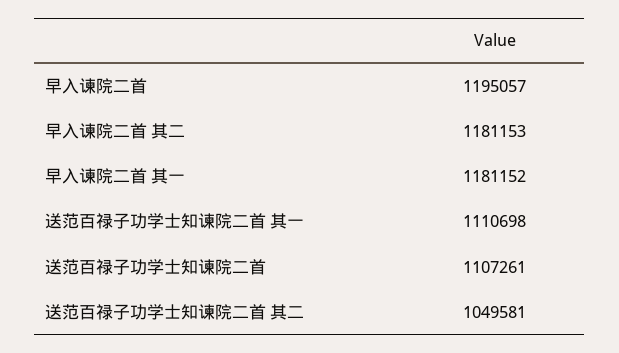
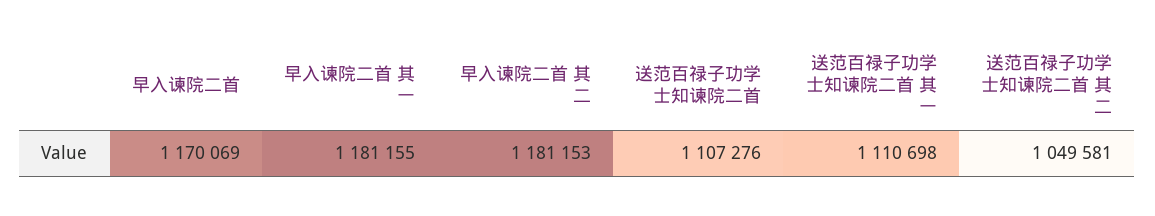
  {
-   "早入谏院二首": 1195057,
+   "早入谏院二首": 1170069,
    "早入谏院二首 其二": 1181153,
-   "早入谏院二首 其一": 1181152,
+   "早入谏院二首 其一": 1181155,
    "送范百禄子功学士知谏院二首 其一": 1110698,
-   "送范百禄子功学士知谏院二首": 1107261,
+   "送范百禄子功学士知谏院二首": 1107276,
    "送范百禄子功学士知谏院二首 其二": 1049581
  }

